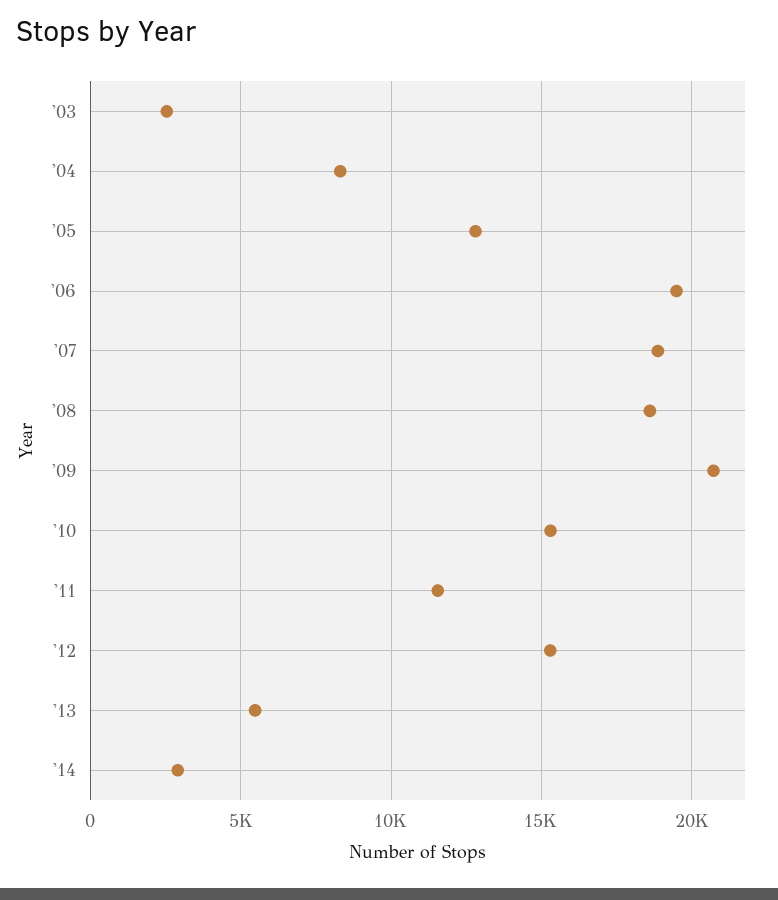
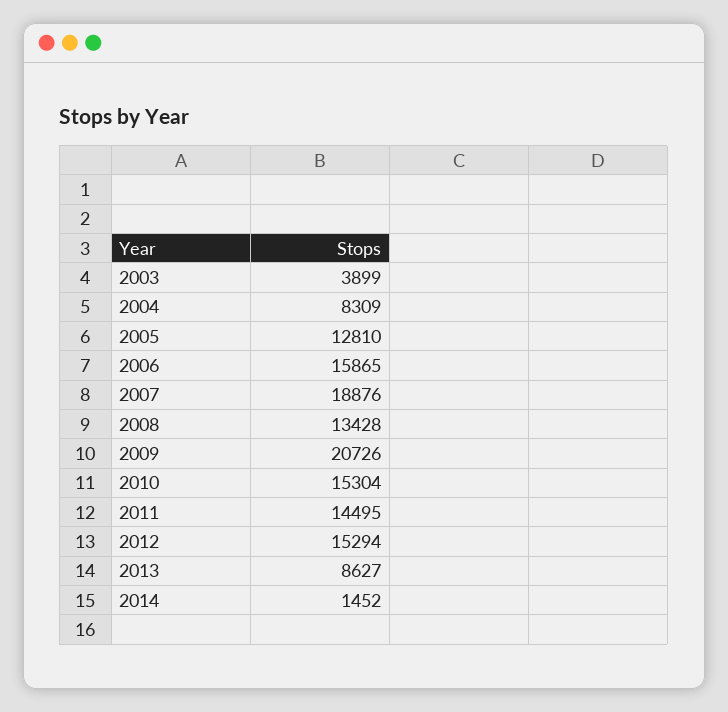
  {
-   "'03": 2500,
+   "'03": 3899,
    "'04": 8309,
    "'05": 12810,
-   "'06": 19500,
+   "'06": 15865,
    "'07": 18876,
-   "'08": 18500,
+   "'08": 13428,
    "'09": 20726,
    "'10": 15304,
-   "'11": 11500,
+   "'11": 14495,
    "'12": 15294,
-   "'13": 5500,
+   "'13": 8627,
-   "'14": 3000
+   "'14": 1452
  }

